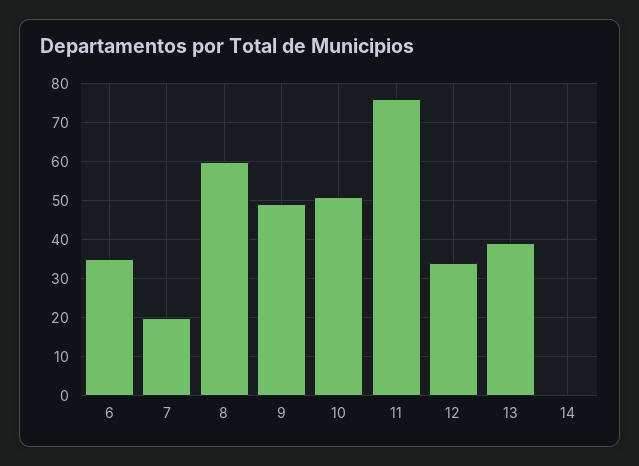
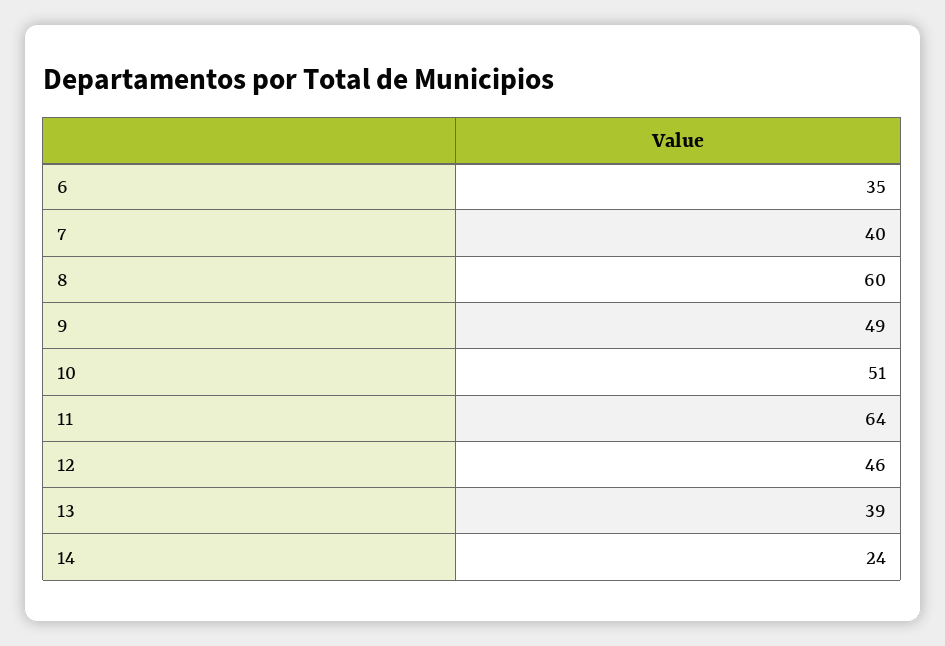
  {
    "6": 35,
-   "7": 20,
+   "7": 40,
    "8": 60,
    "9": 49,
    "10": 51,
-   "11": 75,
+   "11": 64,
-   "12": 35,
+   "12": 46,
    "13": 39,
-   "14": 0
+   "14": 24
  }

